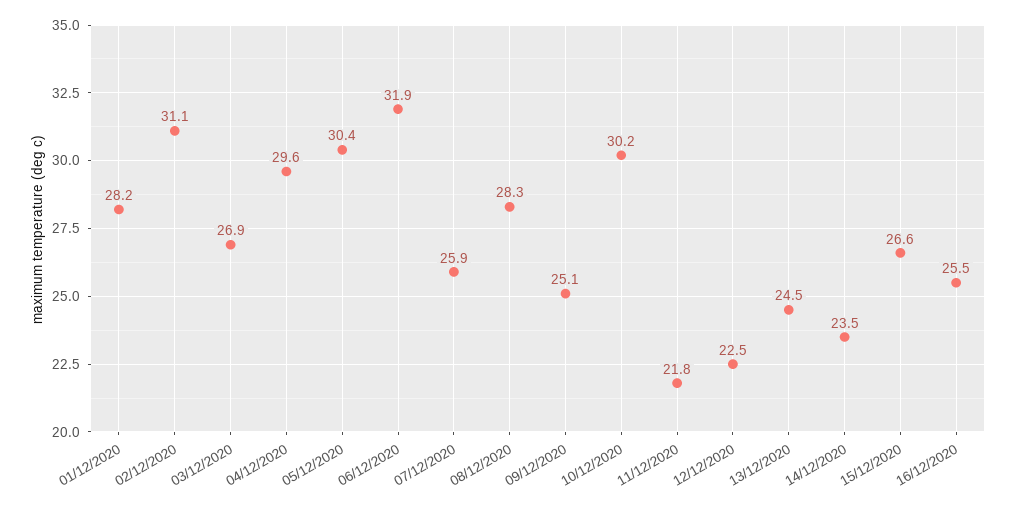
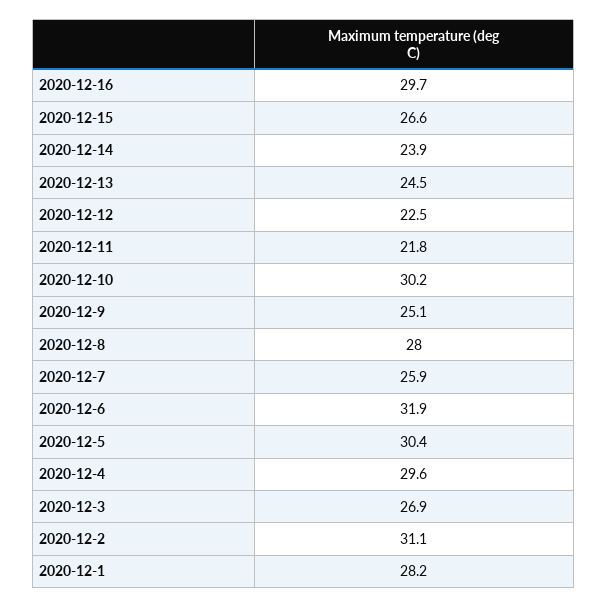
  {
    "01/12/2020": 28.2,
    "02/12/2020": 31.1,
    "03/12/2020": 26.9,
    "04/12/2020": 29.6,
    "05/12/2020": 30.4,
    "06/12/2020": 31.9,
    "07/12/2020": 25.9,
-   "08/12/2020": 28.3,
+   "08/12/2020": 28,
    "09/12/2020": 25.1,
    "10/12/2020": 30.2,
    "11/12/2020": 21.8,
    "12/12/2020": 22.5,
    "13/12/2020": 24.5,
-   "14/12/2020": 23.5,
+   "14/12/2020": 23.9,
    "15/12/2020": 26.6,
-   "16/12/2020": 25.5
+   "16/12/2020": 29.7
  }

